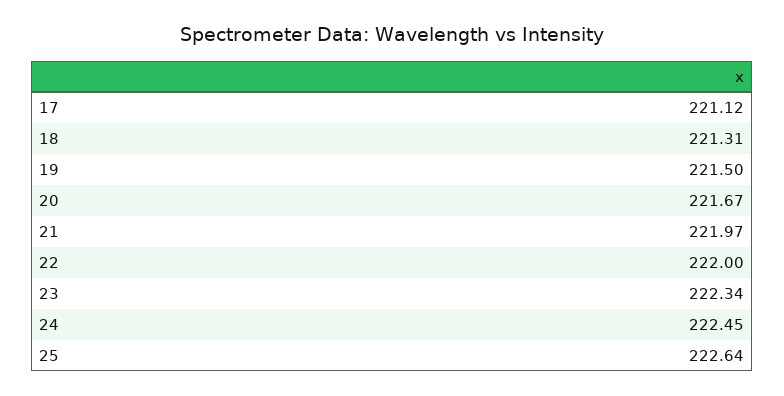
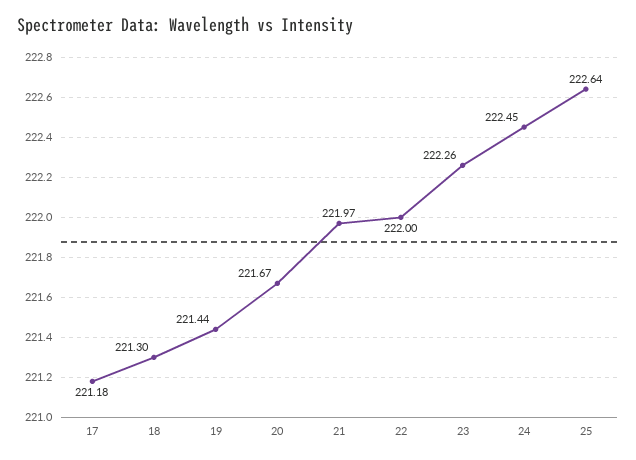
  {
-   "17": 221.12,
+   "17": 221.18,
-   "18": 221.31,
+   "18": 221.3,
-   "19": 221.5,
+   "19": 221.44,
    "20": 221.67,
    "21": 221.97,
    "22": 222,
-   "23": 222.34,
+   "23": 222.26,
    "24": 222.45,
    "25": 222.64
  }

